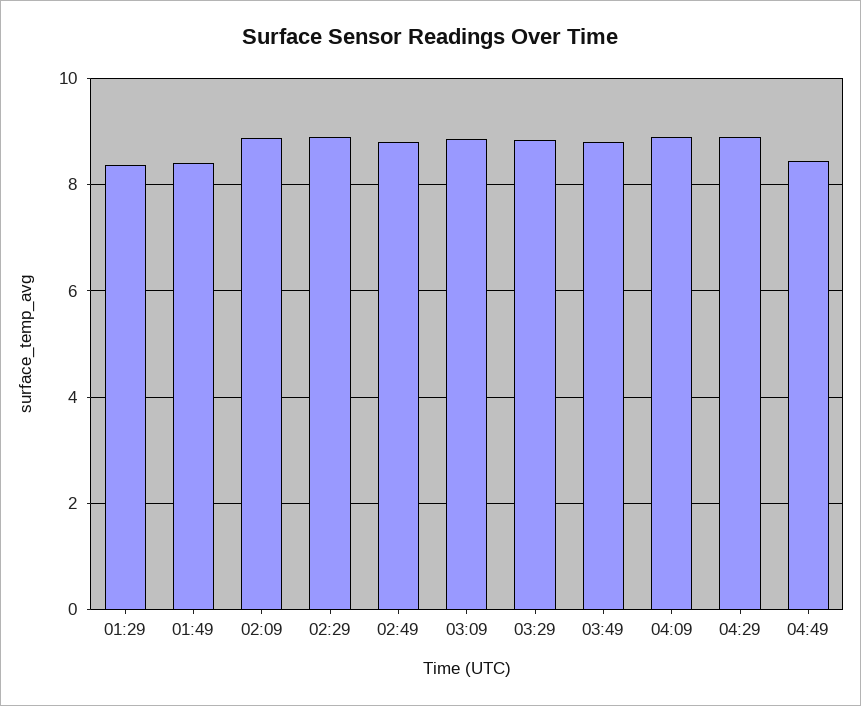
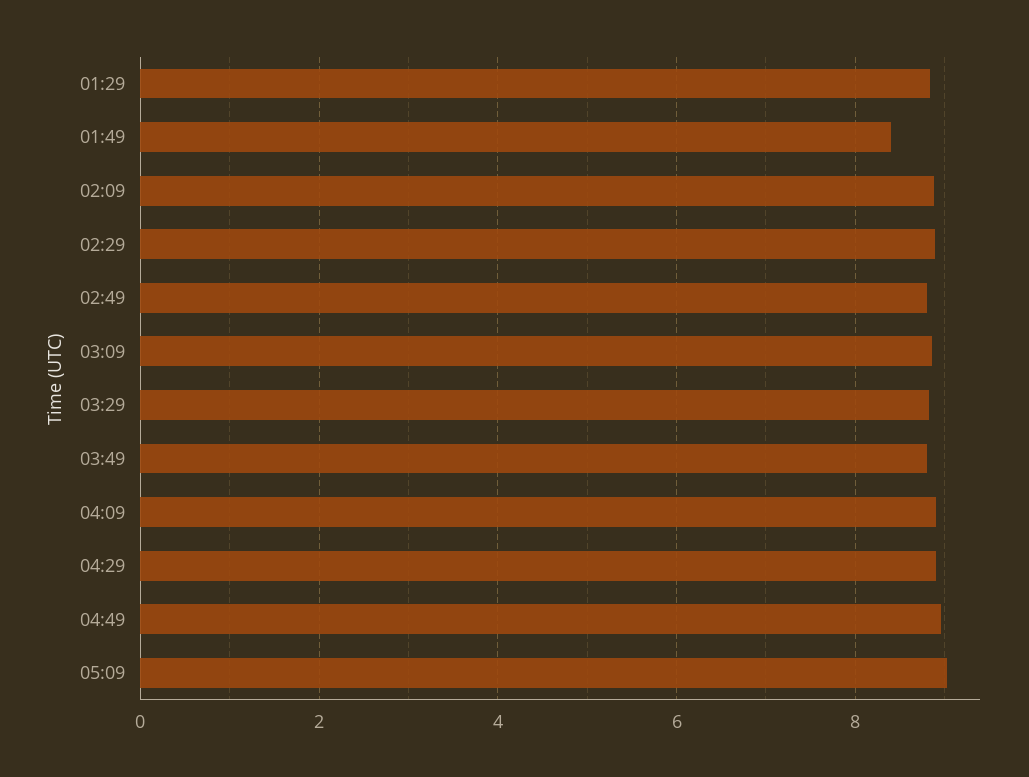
  {
-   "01:29": 8.4,
+   "01:29": 8.8,
    "01:49": 8.4,
    "02:09": 8.8,
    "02:29": 8.8,
    "02:49": 8.8,
    "03:09": 8.8,
    "03:29": 8.8,
    "03:49": 8.8,
    "04:09": 9,
    "04:29": 9,
-   "04:49": 8.4
+   "04:49": 9,
+   "05:09": 9
  }

